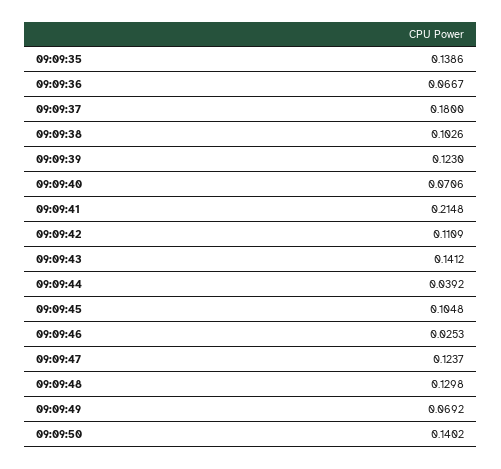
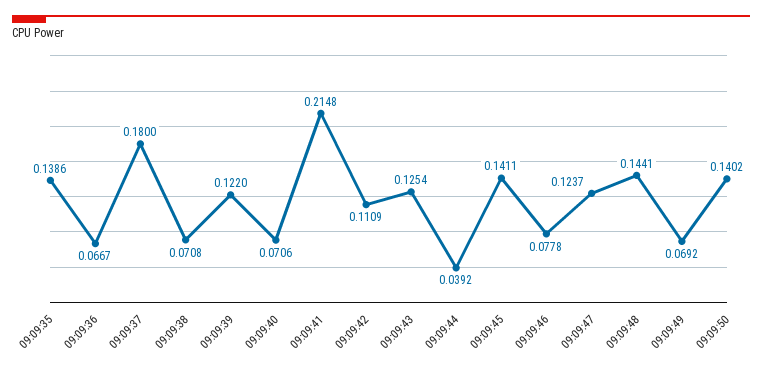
  {
    "09:09:35": 0.1386,
    "09:09:36": 0.0667,
    "09:09:37": 0.18,
-   "09:09:38": 0.1026,
+   "09:09:38": 0.0708,
-   "09:09:39": 0.123,
+   "09:09:39": 0.122,
    "09:09:40": 0.0706,
    "09:09:41": 0.2148,
    "09:09:42": 0.1109,
-   "09:09:43": 0.1412,
+   "09:09:43": 0.1254,
    "09:09:44": 0.0392,
-   "09:09:45": 0.1048,
+   "09:09:45": 0.1411,
-   "09:09:46": 0.0253,
+   "09:09:46": 0.0778,
    "09:09:47": 0.1237,
-   "09:09:48": 0.1298,
+   "09:09:48": 0.1441,
    "09:09:49": 0.0692,
    "09:09:50": 0.1402
  }

